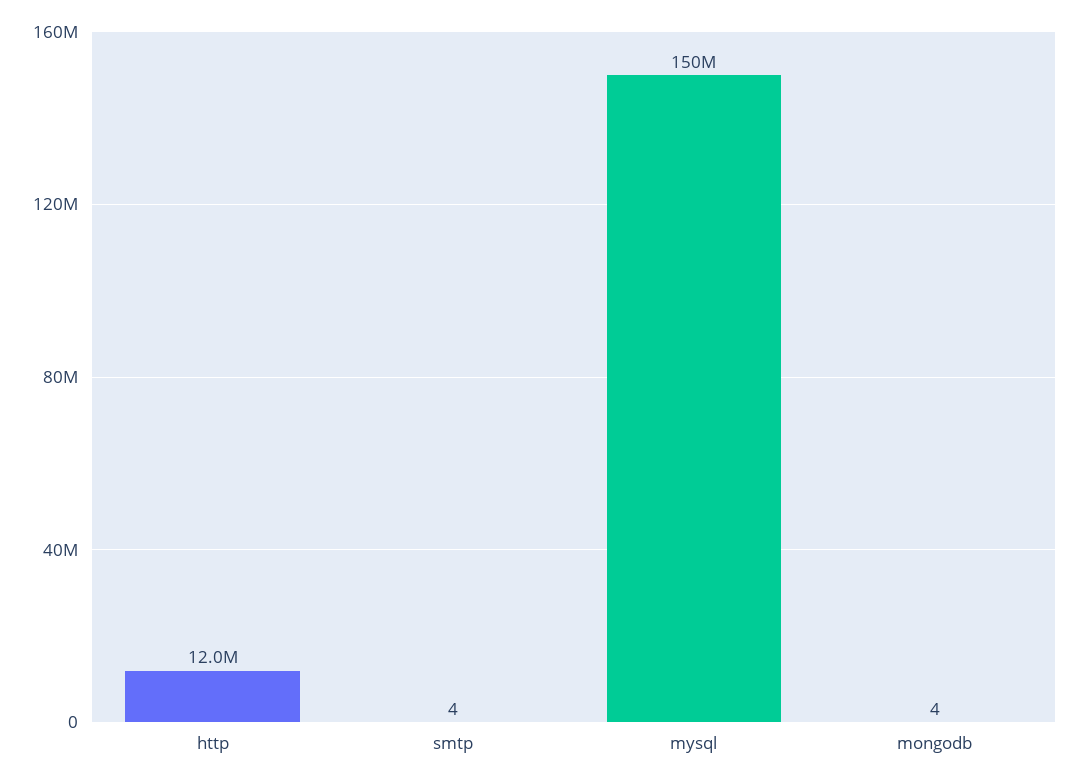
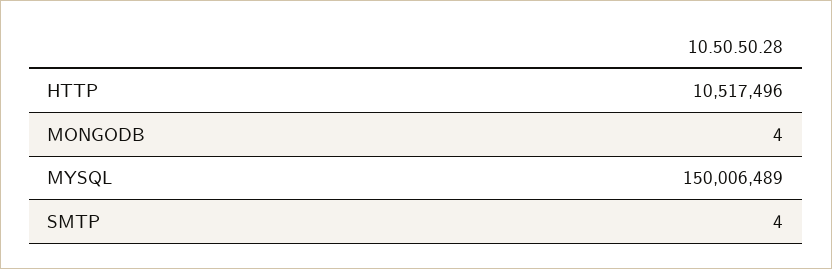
  {
-   "http": 12000000,
+   "http": 10517496,
    "smtp": 4,
    "mysql": 150006489,
    "mongodb": 4
  }

